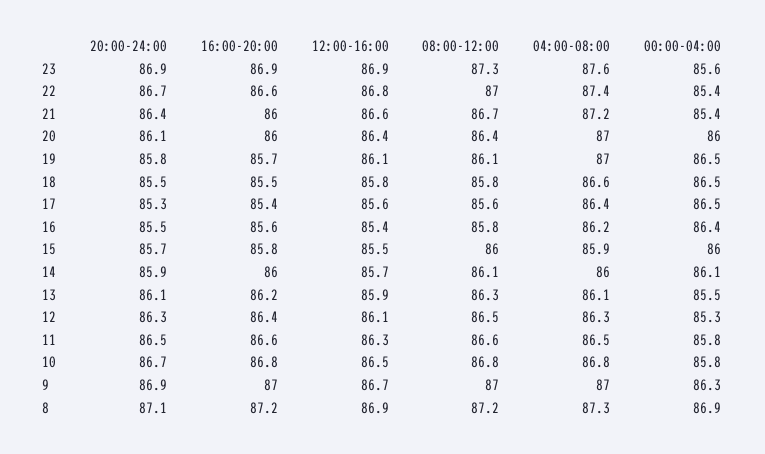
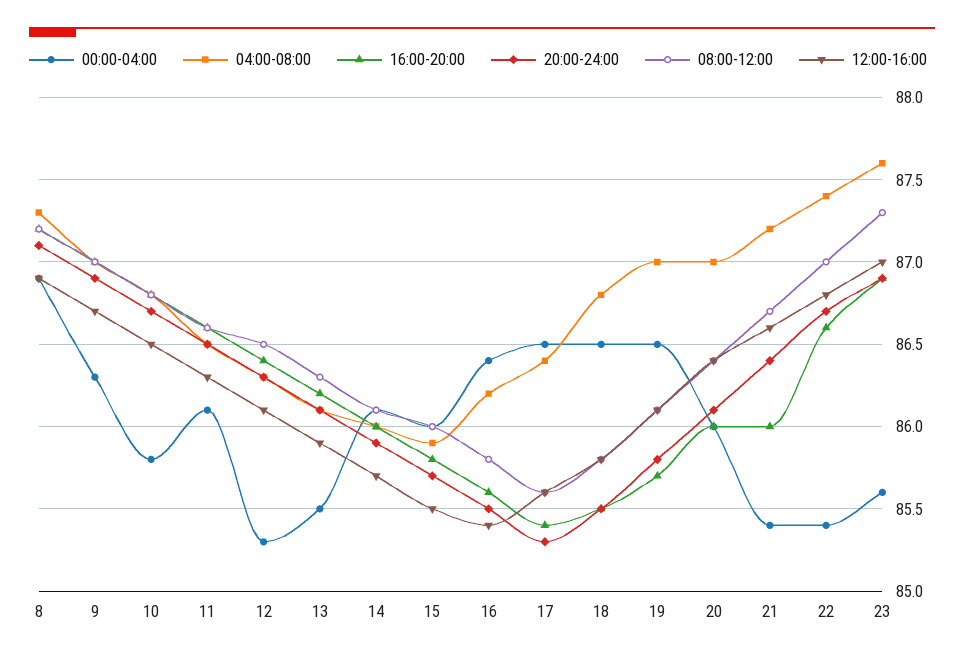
  {
    "20:00-24:00": {
      "23": 86.9,
      "22": 86.7,
      "21": 86.4,
      "20": 86.1,
      "19": 85.8,
      "18": 85.5,
      "17": 85.3,
      "16": 85.5,
      "15": 85.7,
      "14": 85.9,
      "13": 86.1,
      "12": 86.3,
      "11": 86.5,
      "10": 86.7,
      "9": 86.9,
      "8": 87.1
    },
    "16:00-20:00": {
      "23": 86.9,
      "22": 86.6,
      "21": 86,
      "20": 86,
      "19": 85.7,
      "18": 85.5,
      "17": 85.4,
      "16": 85.6,
      "15": 85.8,
      "14": 86,
      "13": 86.2,
      "12": 86.4,
      "11": 86.6,
      "10": 86.8,
      "9": 87,
      "8": 87.2
    },
    "12:00-16:00": {
-     "23": 86.9,
+     "23": 87,
      "22": 86.8,
      "21": 86.6,
      "20": 86.4,
      "19": 86.1,
      "18": 85.8,
      "17": 85.6,
      "16": 85.4,
      "15": 85.5,
      "14": 85.7,
      "13": 85.9,
      "12": 86.1,
      "11": 86.3,
      "10": 86.5,
      "9": 86.7,
      "8": 86.9
    },
    "08:00-12:00": {
      "23": 87.3,
      "22": 87,
      "21": 86.7,
      "20": 86.4,
      "19": 86.1,
      "18": 85.8,
      "17": 85.6,
      "16": 85.8,
      "15": 86,
      "14": 86.1,
      "13": 86.3,
      "12": 86.5,
      "11": 86.6,
      "10": 86.8,
      "9": 87,
      "8": 87.2
    },
    "04:00-08:00": {
      "23": 87.6,
      "22": 87.4,
      "21": 87.2,
      "20": 87,
      "19": 87,
-     "18": 86.6,
+     "18": 86.8,
      "17": 86.4,
      "16": 86.2,
      "15": 85.9,
      "14": 86,
      "13": 86.1,
      "12": 86.3,
      "11": 86.5,
      "10": 86.8,
      "9": 87,
      "8": 87.3
    },
    "00:00-04:00": {
      "23": 85.6,
      "22": 85.4,
      "21": 85.4,
      "20": 86,
      "19": 86.5,
      "18": 86.5,
      "17": 86.5,
      "16": 86.4,
      "15": 86,
      "14": 86.1,
      "13": 85.5,
      "12": 85.3,
-     "11": 85.8,
+     "11": 86.1,
      "10": 85.8,
      "9": 86.3,
      "8": 86.9
    }
  }

